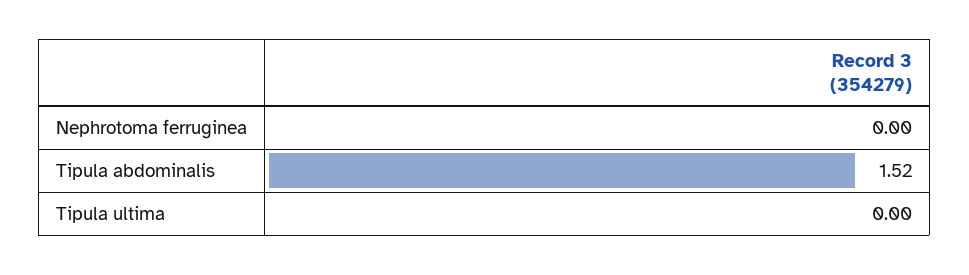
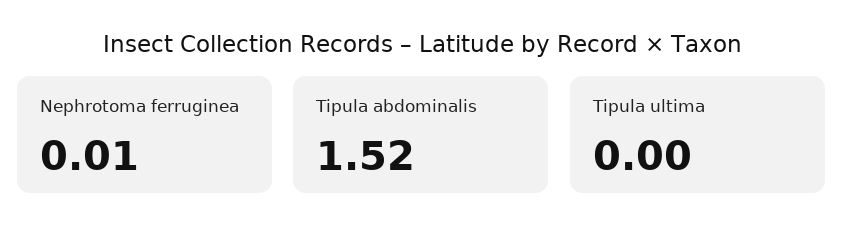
  {
-   "Nephrotoma ferruginea": 0,
+   "Nephrotoma ferruginea": 0.01,
    "Tipula abdominalis": 1.52,
    "Tipula ultima": 0
  }

